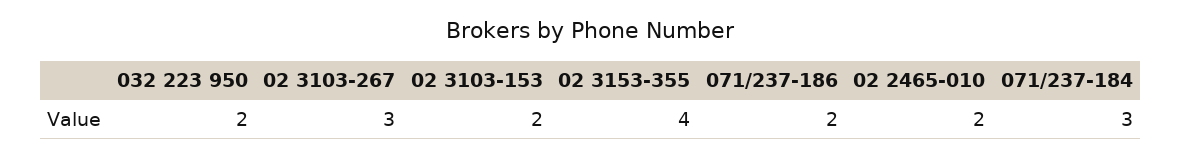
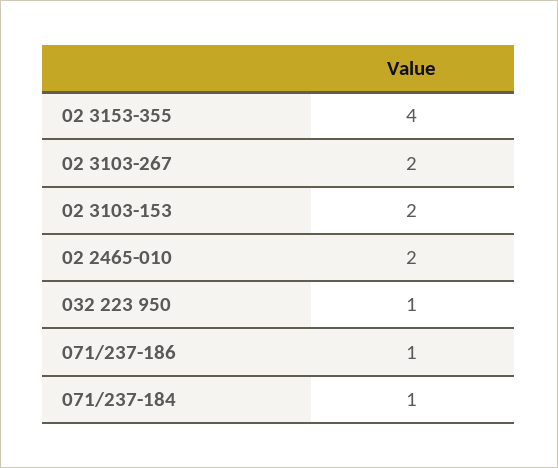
  {
-   "032 223 950": 2,
+   "032 223 950": 1,
-   "02 3103-267": 3,
+   "02 3103-267": 2,
    "02 3103-153": 2,
    "02 3153-355": 4,
-   "071/237-186": 2,
+   "071/237-186": 1,
    "02 2465-010": 2,
-   "071/237-184": 3
+   "071/237-184": 1
  }

